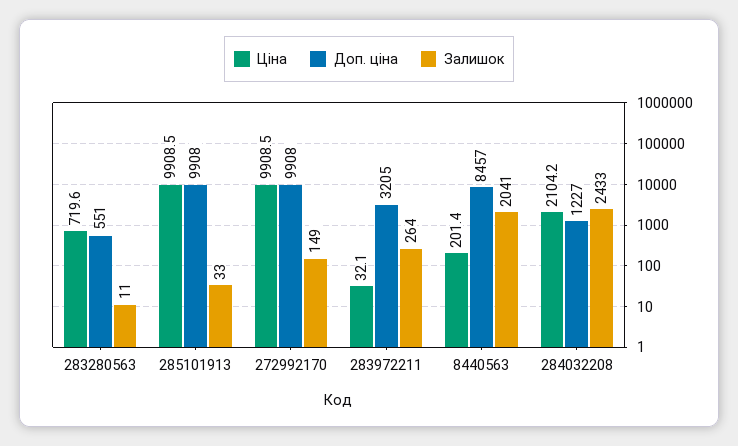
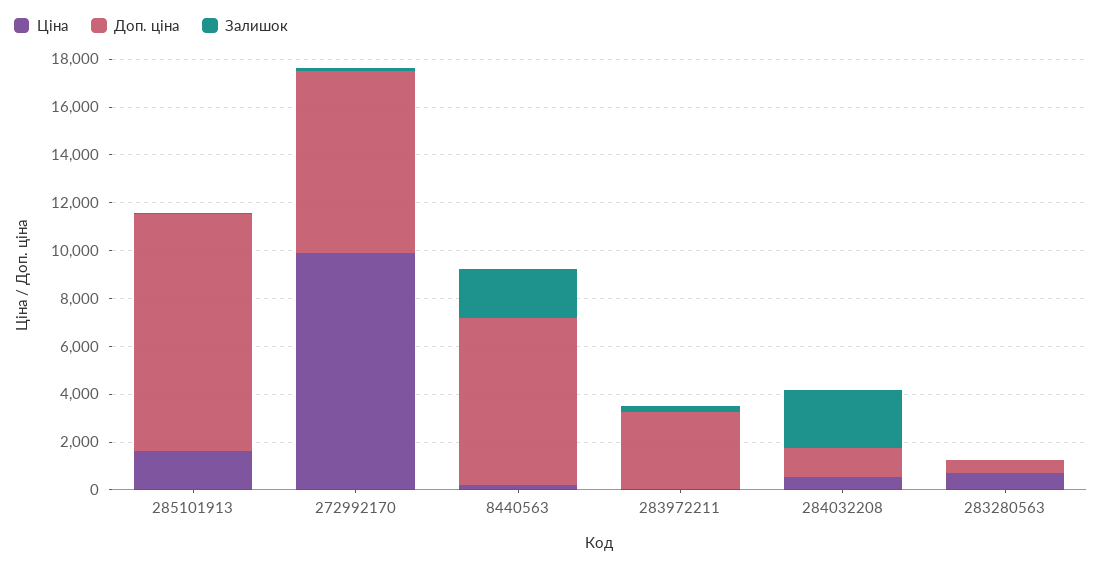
  {
    "Ціна": {
      "283280563": 719.6,
-     "285101913": 9908.5,
+     "285101913": 1500,
      "272992170": 9908.5,
      "283972211": 32.1,
      "8440563": 201.4,
-     "284032208": 2104.2
+     "284032208": 500
    },
    "Доп. ціна": {
      "283280563": 551,
      "285101913": 9908,
-     "272992170": 9908,
+     "272992170": 7500,
      "283972211": 3205,
-     "8440563": 8457,
+     "8440563": 7000,
      "284032208": 1227
    },
    "Залишок": {
      "283280563": 11,
      "285101913": 33,
      "272992170": 149,
      "283972211": 264,
      "8440563": 2041,
      "284032208": 2433
    }
  }

